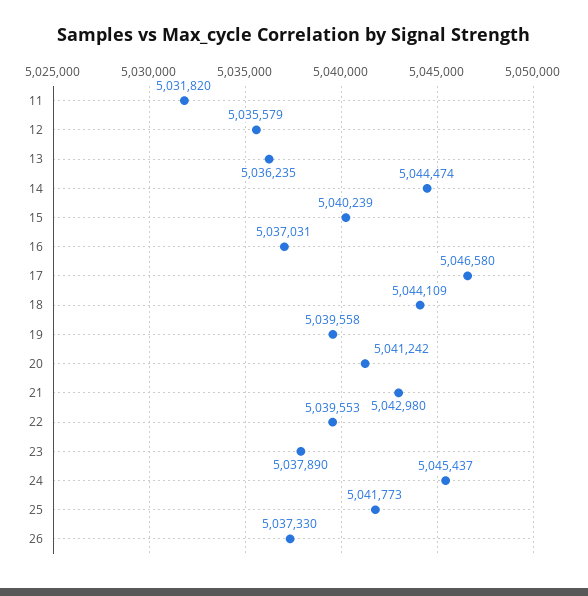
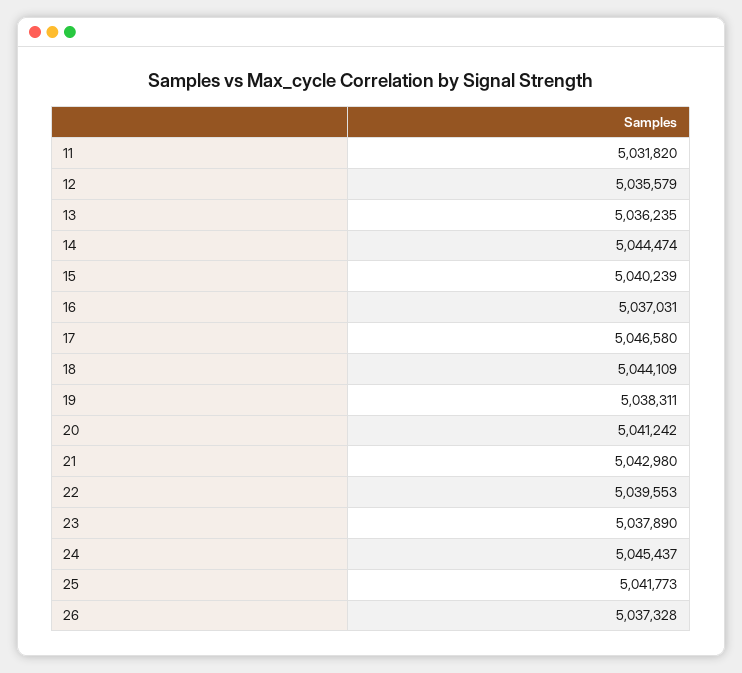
  {
    "11": 5031820,
    "12": 5035579,
    "13": 5036235,
    "14": 5044474,
    "15": 5040239,
    "16": 5037031,
    "17": 5046580,
    "18": 5044109,
-   "19": 5039558,
+   "19": 5038311,
    "20": 5041242,
    "21": 5042980,
    "22": 5039553,
    "23": 5037890,
    "24": 5045437,
    "25": 5041773,
-   "26": 5037330
+   "26": 5037328
  }

